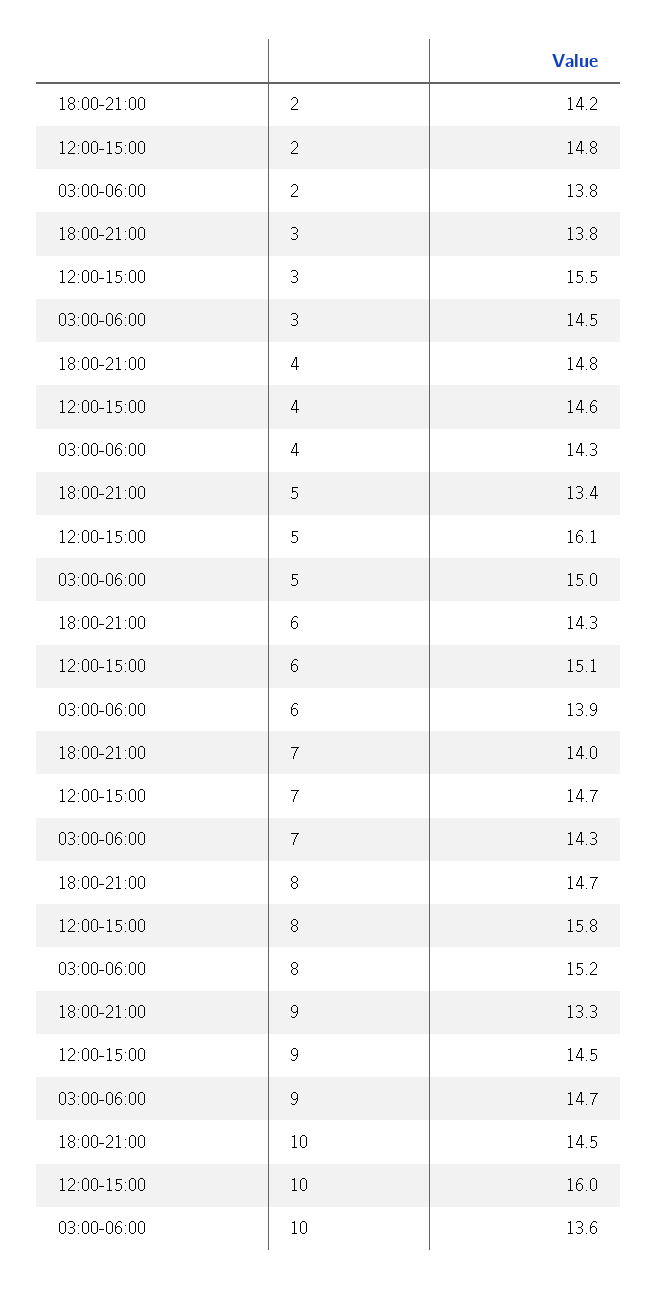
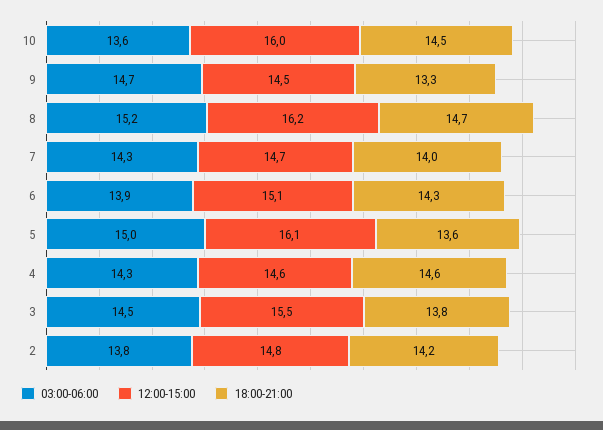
  {
    "18:00-21:00": {
      "2": 14.2,
      "3": 13.8,
-     "4": 14.8,
+     "4": 14.6,
-     "5": 13.4,
+     "5": 13.6,
      "6": 14.3,
      "7": 14,
      "8": 14.7,
      "9": 13.3,
      "10": 14.5
    },
    "12:00-15:00": {
      "2": 14.8,
      "3": 15.5,
      "4": 14.6,
      "5": 16.1,
      "6": 15.1,
      "7": 14.7,
-     "8": 15.8,
+     "8": 16.2,
      "9": 14.5,
      "10": 16
    },
    "03:00-06:00": {
      "2": 13.8,
      "3": 14.5,
      "4": 14.3,
      "5": 15,
      "6": 13.9,
      "7": 14.3,
      "8": 15.2,
      "9": 14.7,
      "10": 13.6
    }
  }

